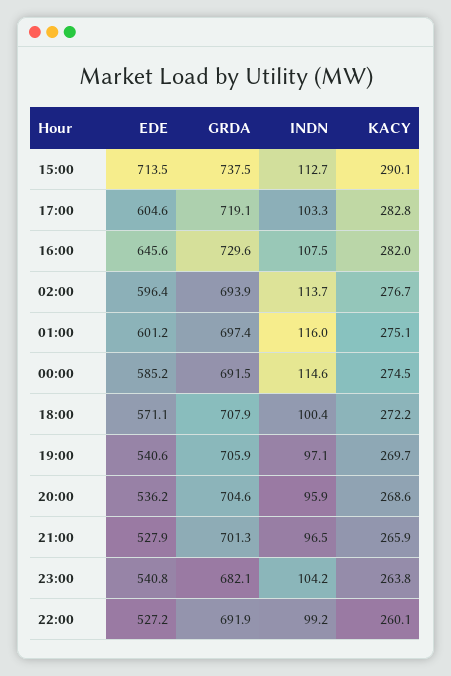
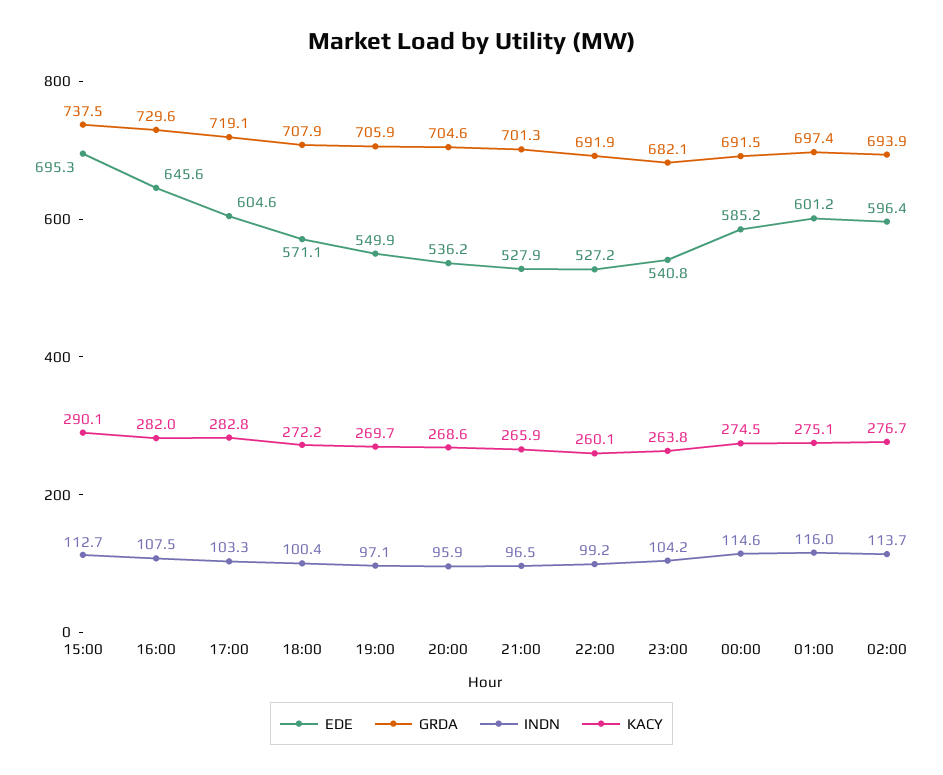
  {
    "EDE": {
-     "15:00": 713.5,
+     "15:00": 695.3,
      "17:00": 604.6,
      "16:00": 645.6,
      "02:00": 596.4,
      "01:00": 601.2,
      "00:00": 585.2,
      "18:00": 571.1,
-     "19:00": 540.6,
+     "19:00": 549.9,
      "20:00": 536.2,
      "21:00": 527.9,
      "23:00": 540.8,
      "22:00": 527.2
    },
    "GRDA": {
      "15:00": 737.5,
      "17:00": 719.1,
      "16:00": 729.6,
      "02:00": 693.9,
      "01:00": 697.4,
      "00:00": 691.5,
      "18:00": 707.9,
      "19:00": 705.9,
      "20:00": 704.6,
      "21:00": 701.3,
      "23:00": 682.1,
      "22:00": 691.9
    },
    "INDN": {
      "15:00": 112.7,
      "17:00": 103.3,
      "16:00": 107.5,
      "02:00": 113.7,
      "01:00": 116,
      "00:00": 114.6,
      "18:00": 100.4,
      "19:00": 97.1,
      "20:00": 95.9,
      "21:00": 96.5,
      "23:00": 104.2,
      "22:00": 99.2
    },
    "KACY": {
      "15:00": 290.1,
      "17:00": 282.8,
      "16:00": 282,
      "02:00": 276.7,
      "01:00": 275.1,
      "00:00": 274.5,
      "18:00": 272.2,
      "19:00": 269.7,
      "20:00": 268.6,
      "21:00": 265.9,
      "23:00": 263.8,
      "22:00": 260.1
    }
  }

